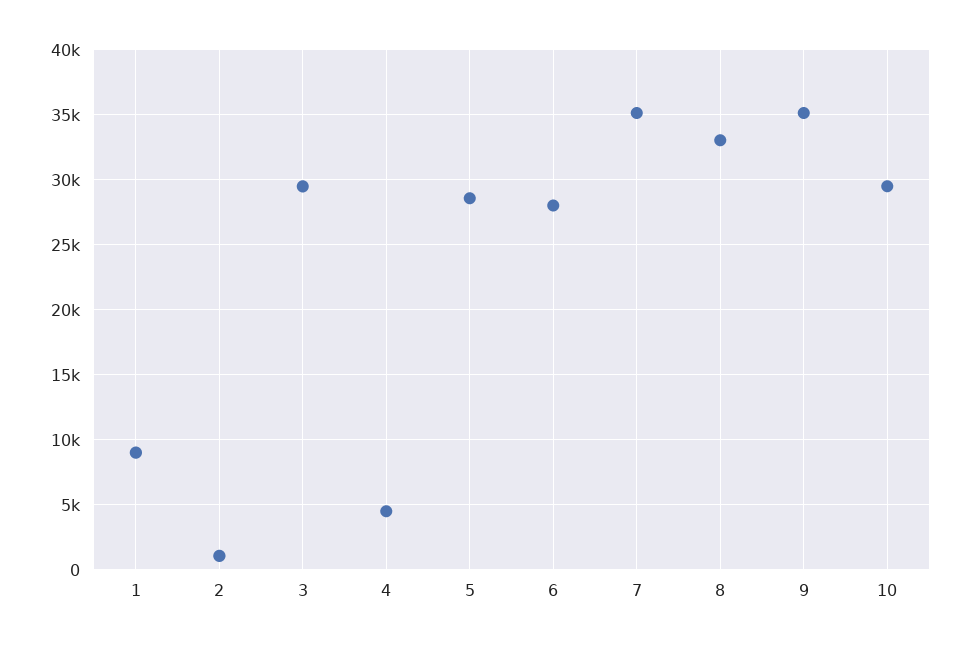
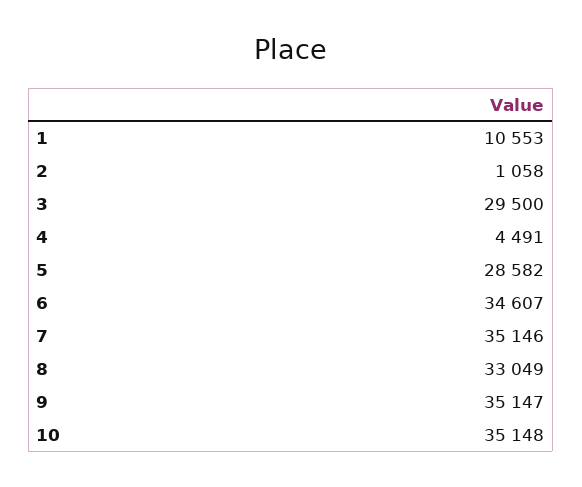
  {
-   "1": 9000,
+   "1": 10553,
    "2": 1058,
    "3": 29500,
    "4": 4491,
    "5": 28582,
-   "6": 28000,
+   "6": 34607,
    "7": 35146,
    "8": 33049,
    "9": 35147,
-   "10": 29500
+   "10": 35148
  }

